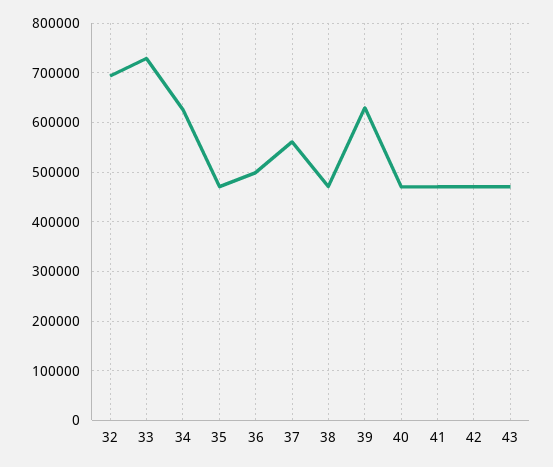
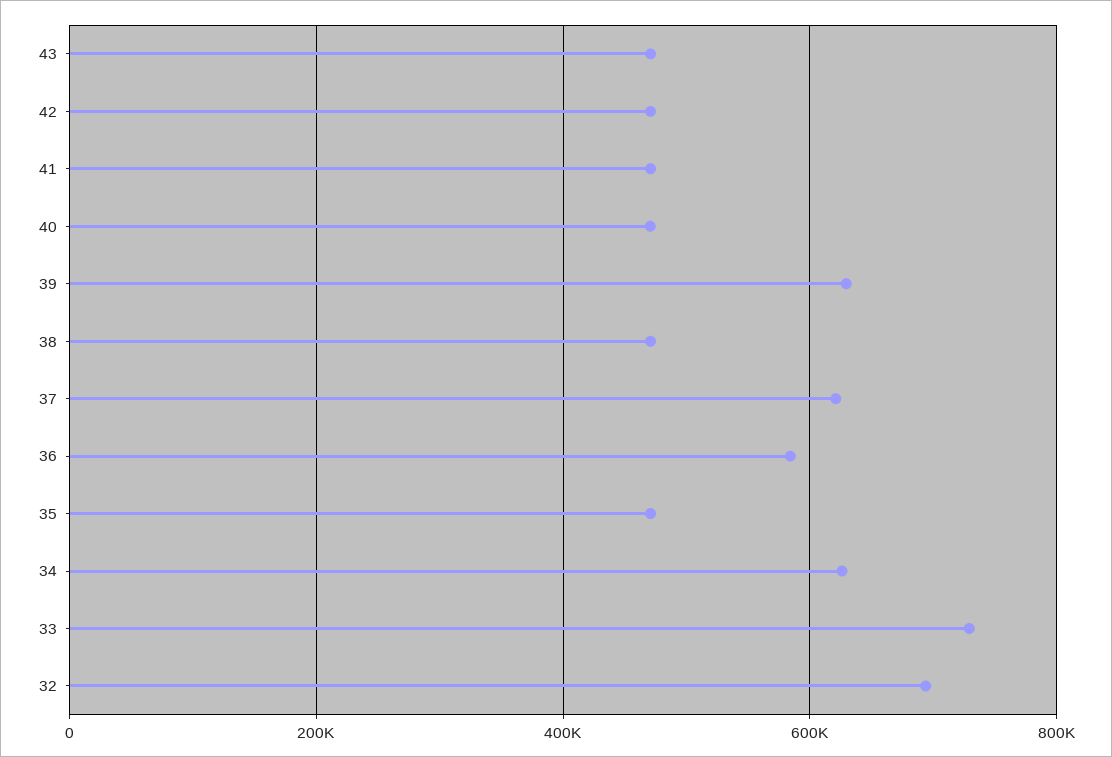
  {
    "32": 700000,
    "33": 720000,
    "34": 620000,
    "35": 480000,
-   "36": 500000,
+   "36": 580000,
-   "37": 560000,
+   "37": 620000,
    "38": 480000,
    "39": 620000,
    "40": 480000,
    "41": 480000,
    "42": 480000,
    "43": 480000
  }

